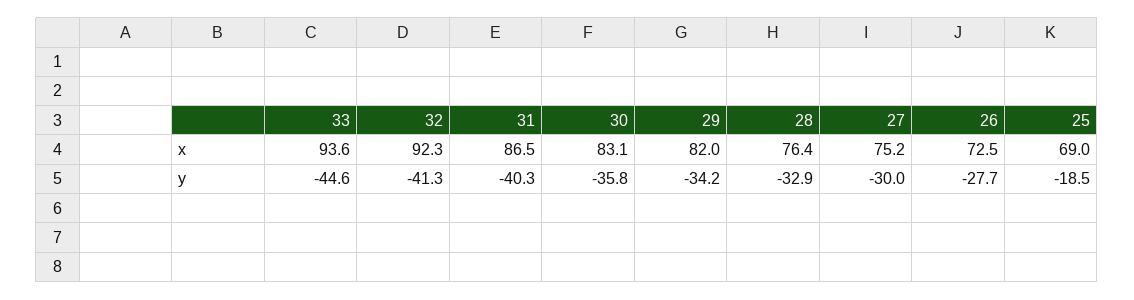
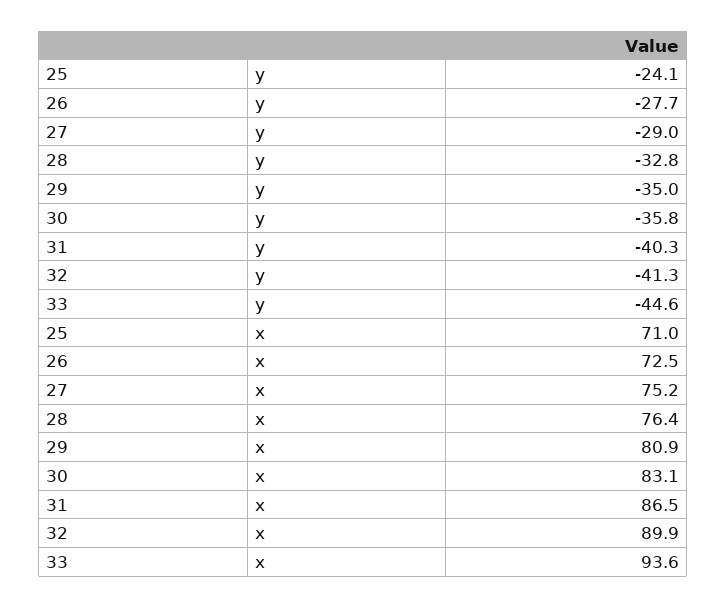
  {
    "33": {
      "x": 93.6,
      "y": -44.6
    },
    "32": {
-     "x": 92.3,
+     "x": 89.9,
      "y": -41.3
    },
    "31": {
      "x": 86.5,
      "y": -40.3
    },
    "30": {
      "x": 83.1,
      "y": -35.8
    },
    "29": {
-     "x": 82,
+     "x": 80.9,
-     "y": -34.2
+     "y": -35
    },
    "28": {
      "x": 76.4,
-     "y": -32.9
+     "y": -32.8
    },
    "27": {
      "x": 75.2,
-     "y": -30
+     "y": -29
    },
    "26": {
      "x": 72.5,
      "y": -27.7
    },
    "25": {
-     "x": 69,
+     "x": 71,
-     "y": -18.5
+     "y": -24.1
    }
  }

